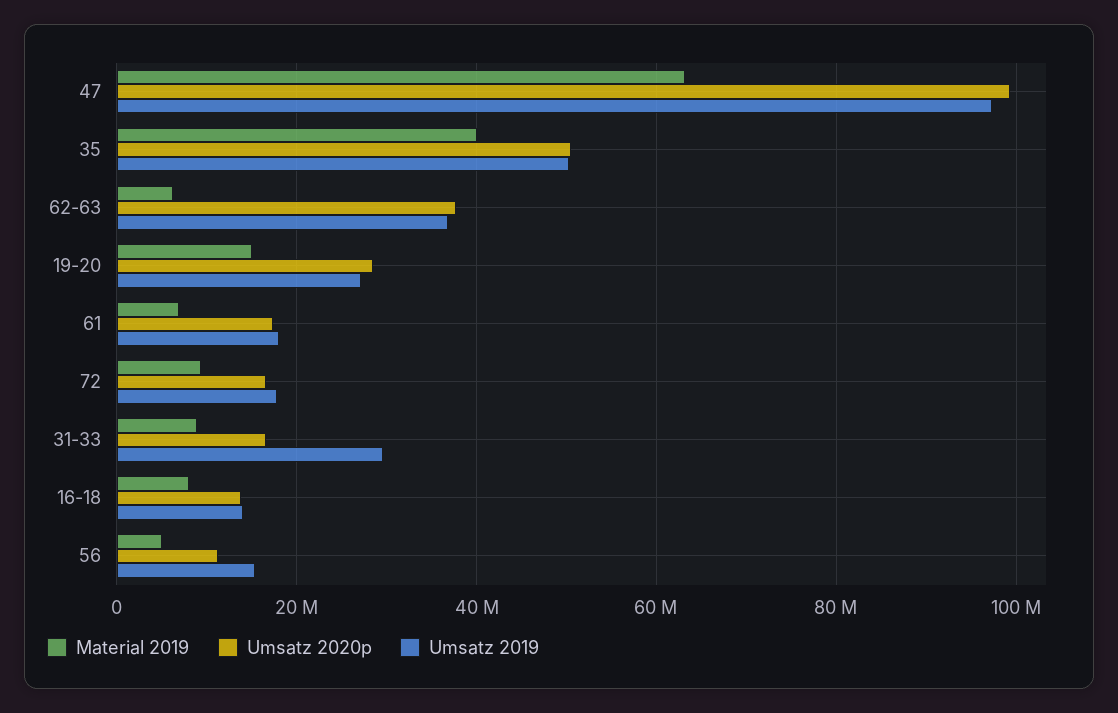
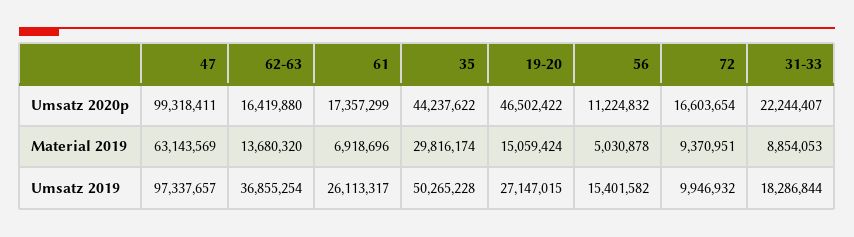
  {
    "Material 2019": {
      "47": 63143569,
-     "35": 40000000,
+     "35": 29816174,
-     "62-63": 6000000,
+     "62-63": 13680320,
      "19-20": 15059424,
      "61": 6918696,
      "72": 9370951,
      "31-33": 8854053,
-     "16-18": 8000000,
      "56": 5030878
    },
    "Umsatz 2020p": {
      "47": 99318411,
-     "35": 50000000,
+     "35": 44237622,
-     "62-63": 38000000,
+     "62-63": 16419880,
-     "19-20": 28000000,
+     "19-20": 46502422,
      "61": 17357299,
      "72": 16603654,
-     "31-33": 16000000,
+     "31-33": 22244407,
-     "16-18": 14000000,
      "56": 11224832
    },
    "Umsatz 2019": {
      "47": 97337657,
      "35": 50265228,
      "62-63": 36855254,
      "19-20": 27147015,
-     "61": 18000000,
+     "61": 26113317,
-     "72": 18000000,
+     "72": 9946932,
-     "31-33": 30000000,
+     "31-33": 18286844,
-     "16-18": 14000000,
      "56": 15401582
    }
  }

